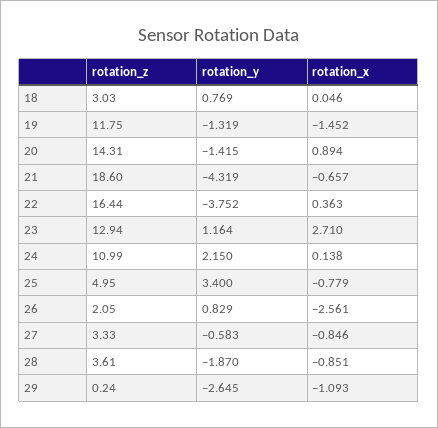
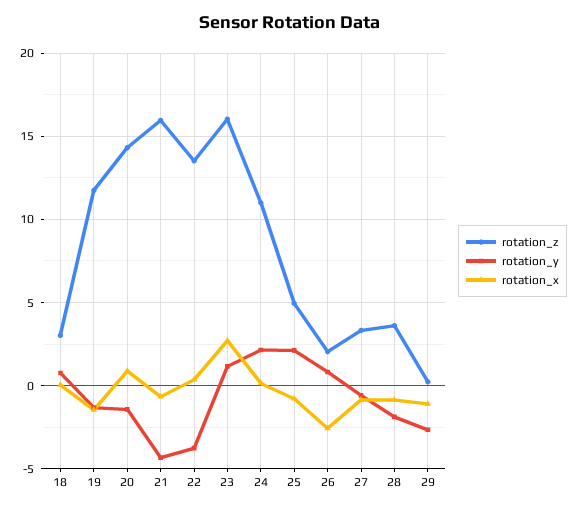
  {
    "rotation_z": {
      "18": 3.03,
      "19": 11.75,
      "20": 14.31,
-     "21": 18.6,
+     "21": 16,
-     "22": 16.44,
+     "22": 13.5,
-     "23": 12.94,
+     "23": 16,
      "24": 10.99,
      "25": 4.95,
      "26": 2.05,
      "27": 3.33,
      "28": 3.61,
      "29": 0.24
    },
    "rotation_y": {
      "18": 0.769,
      "19": -1.319,
      "20": -1.415,
      "21": -4.319,
      "22": -3.752,
      "23": 1.164,
      "24": 2.15,
-     "25": 3.4,
+     "25": 2,
      "26": 0.829,
      "27": -0.583,
      "28": -1.87,
      "29": -2.645
    },
    "rotation_x": {
      "18": 0.046,
      "19": -1.452,
      "20": 0.894,
      "21": -0.657,
      "22": 0.363,
      "23": 2.71,
      "24": 0.138,
      "25": -0.779,
      "26": -2.561,
      "27": -0.846,
      "28": -0.851,
      "29": -1.093
    }
  }

